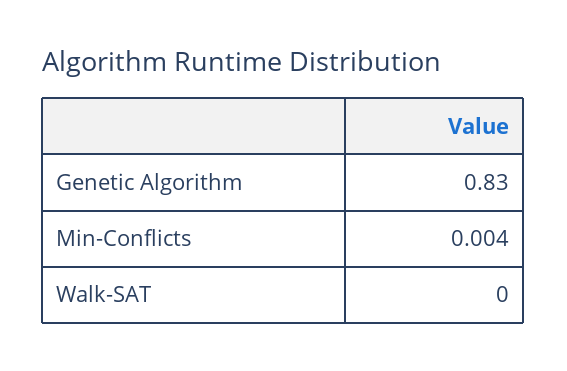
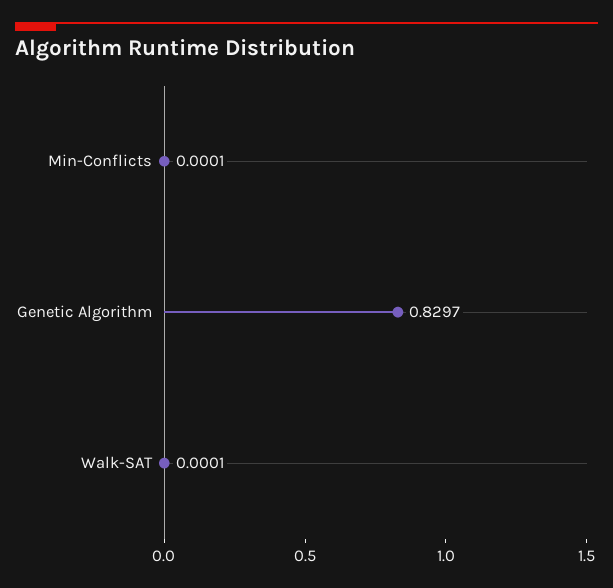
  {
    "Genetic Algorithm": 0.8297,
-   "Min-Conflicts": 0.004,
+   "Min-Conflicts": 0.0001,
    "Walk-SAT": 0.0001
  }

